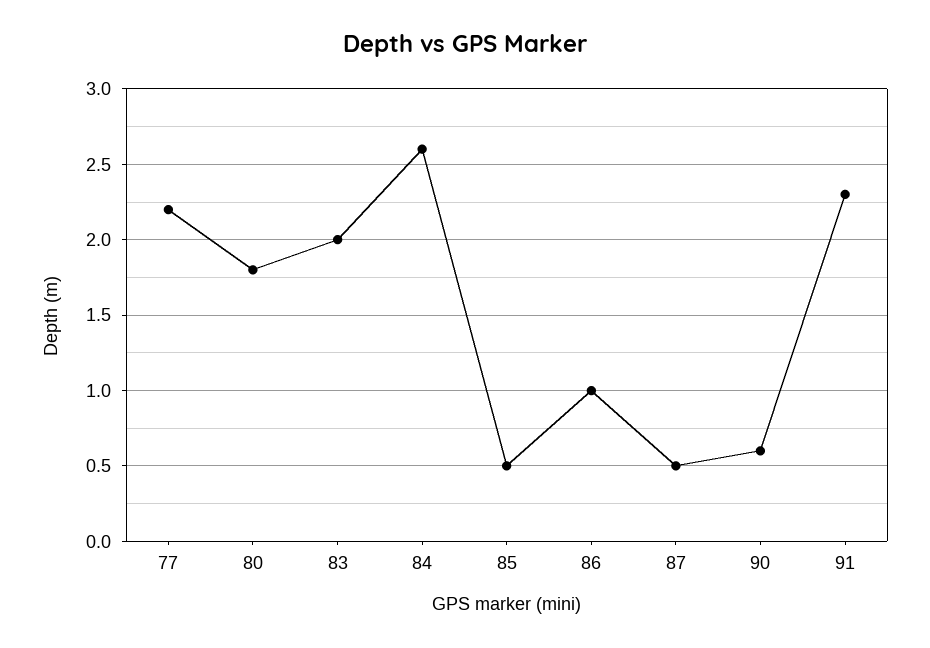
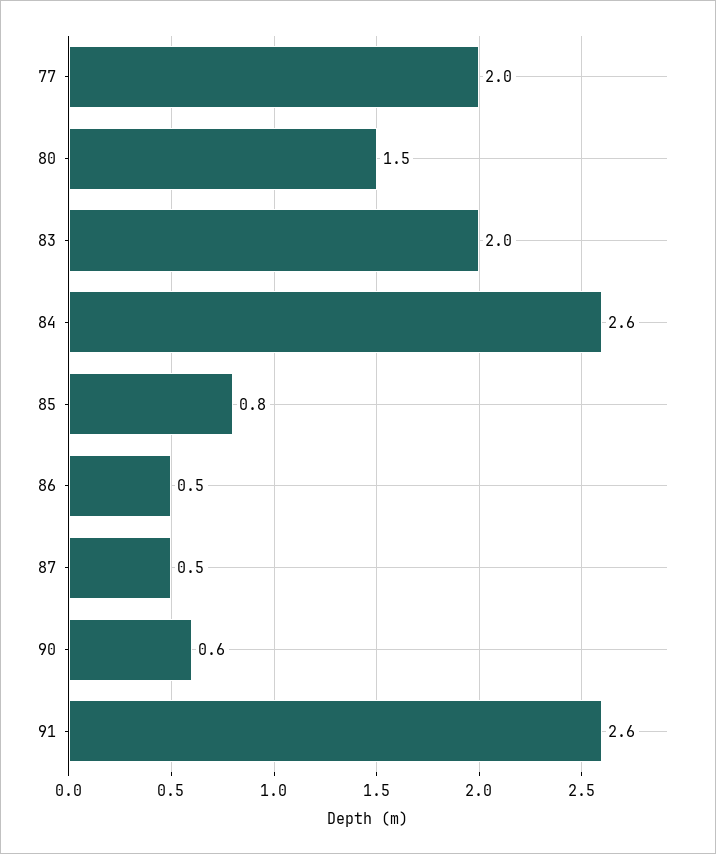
  {
-   "77": 2.2,
+   "77": 2,
-   "80": 1.8,
+   "80": 1.5,
    "83": 2,
    "84": 2.6,
-   "85": 0.5,
+   "85": 0.8,
-   "86": 1,
+   "86": 0.5,
    "87": 0.5,
    "90": 0.6,
-   "91": 2.3
+   "91": 2.6
  }

